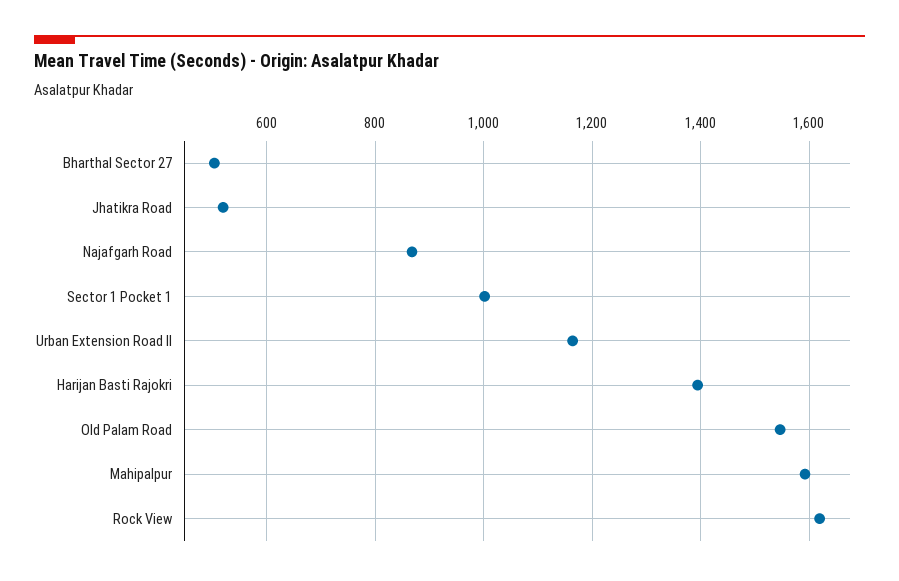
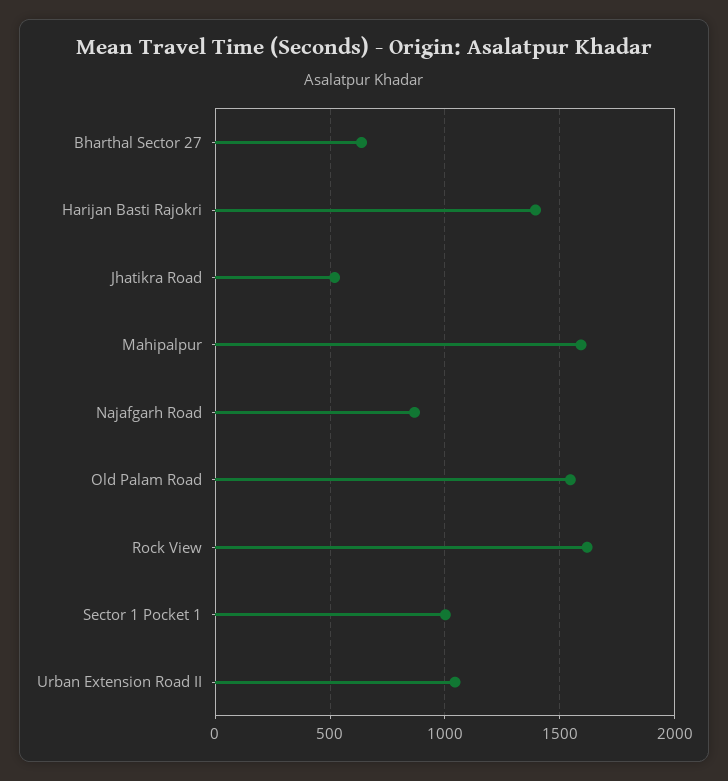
  {
-   "Bharthal Sector 27": 500,
+   "Bharthal Sector 27": 650,
    "Jhatikra Road": 520,
    "Najafgarh Road": 860,
    "Sector 1 Pocket 1": 1000,
-   "Urban Extension Road II": 1160,
+   "Urban Extension Road II": 1050,
    "Harijan Basti Rajokri": 1400,
    "Old Palam Road": 1540,
    "Mahipalpur": 1600,
    "Rock View": 1620
  }

